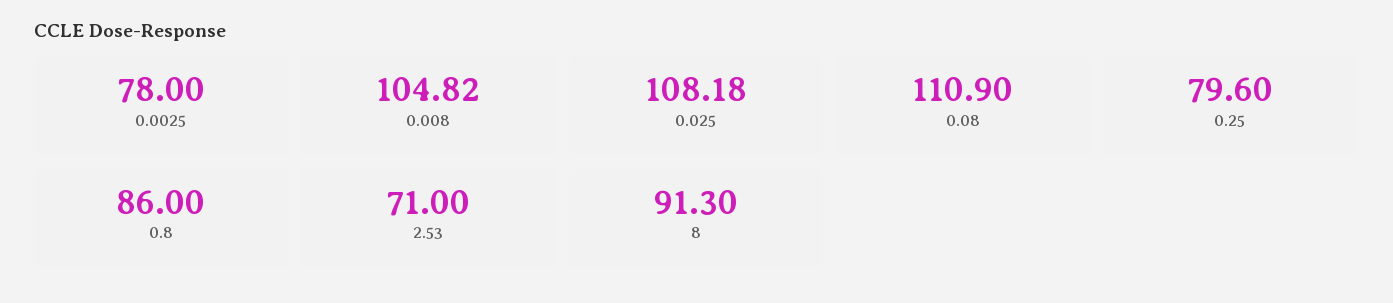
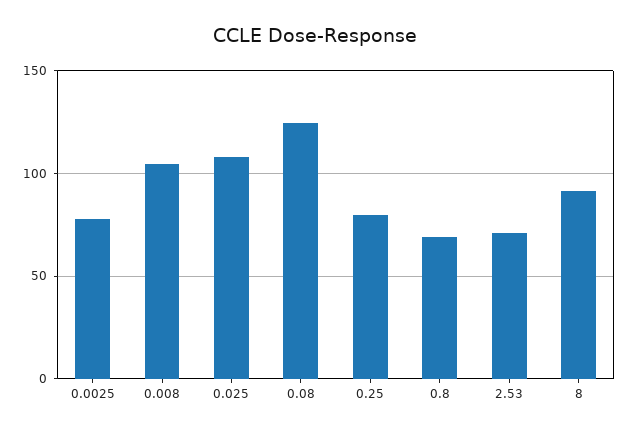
  {
    "0.0025": 78,
    "0.008": 104.82,
    "0.025": 108.18,
-   "0.08": 110.9,
+   "0.08": 125,
    "0.25": 79.6,
-   "0.8": 86,
+   "0.8": 70,
    "2.53": 71,
    "8": 91.3
  }

